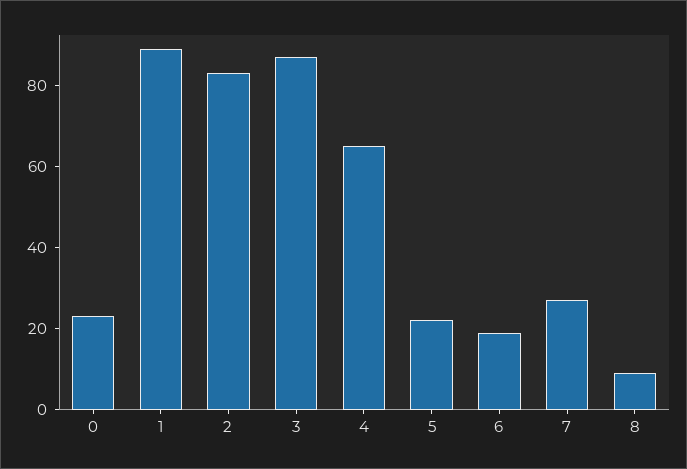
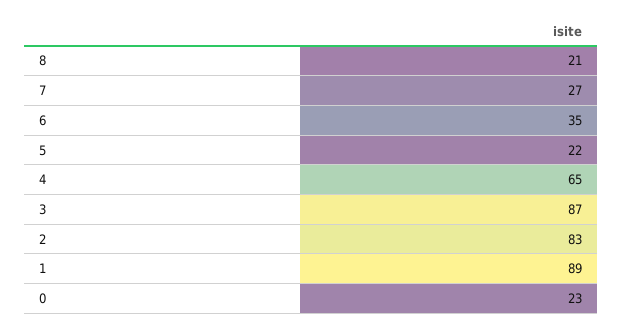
  {
    "0": 23,
    "1": 89,
    "2": 83,
    "3": 87,
    "4": 65,
    "5": 22,
-   "6": 20,
+   "6": 35,
    "7": 27,
-   "8": 10
+   "8": 21
  }

